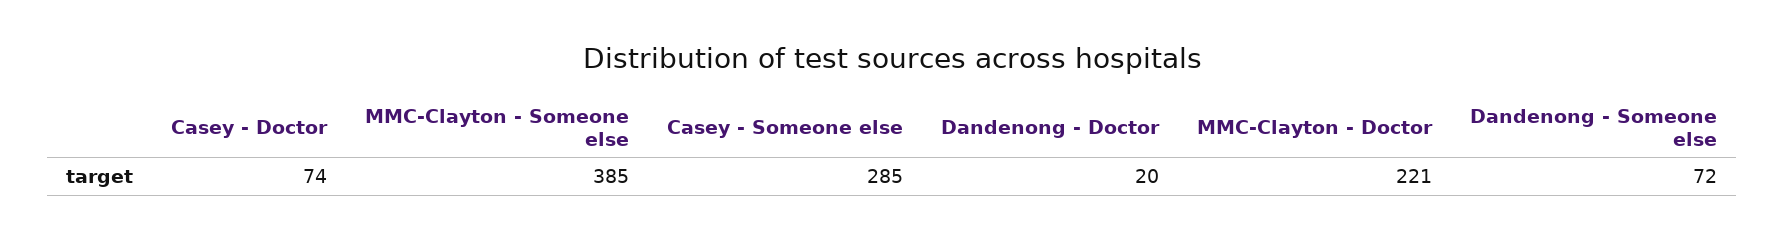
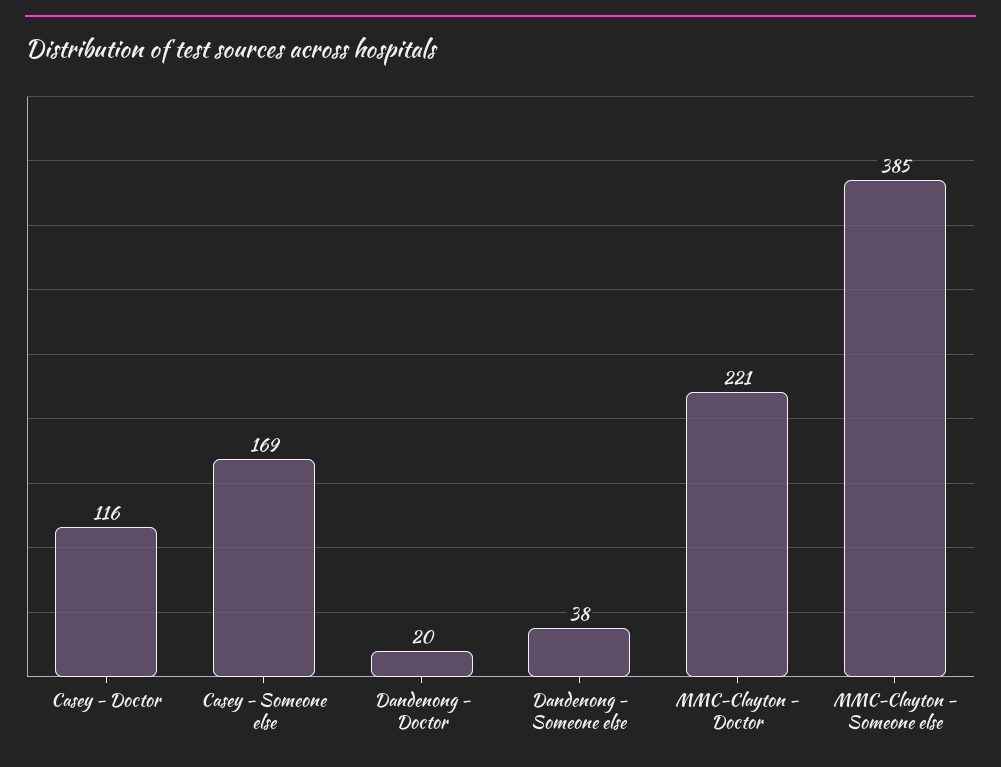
  {
-   "Casey - Doctor": 74,
+   "Casey - Doctor": 116,
    "MMC-Clayton - Someone else": 385,
-   "Casey - Someone else": 285,
+   "Casey - Someone else": 169,
    "Dandenong - Doctor": 20,
    "MMC-Clayton - Doctor": 221,
-   "Dandenong - Someone else": 72
+   "Dandenong - Someone else": 38
  }

